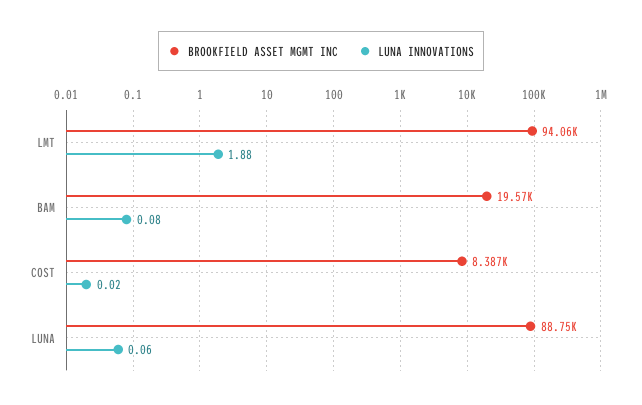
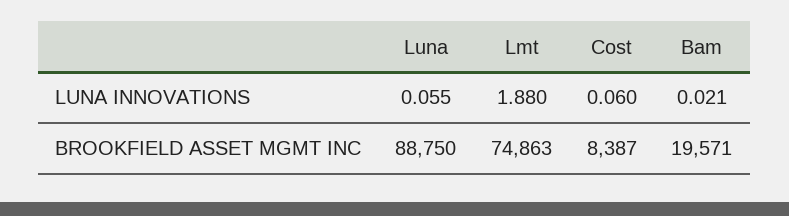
  {
    "BROOKFIELD ASSET MGMT INC": {
-     "LMT": 94060,
+     "LMT": 74863,
      "BAM": 19571,
      "COST": 8387,
      "LUNA": 88750
    },
    "LUNA INNOVATIONS": {
      "LMT": 1.88,
-     "BAM": 0.08,
+     "BAM": 0.021,
-     "COST": 0.02,
+     "COST": 0.06,
      "LUNA": 0.055
    }
  }

